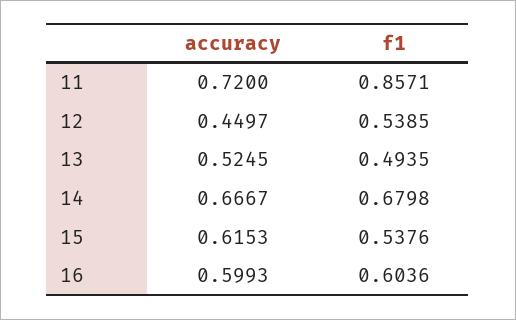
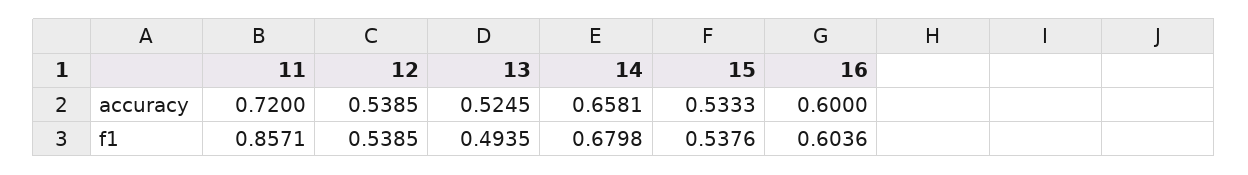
  {
    "accuracy": {
      "11": 0.72,
-     "12": 0.4497,
+     "12": 0.5385,
      "13": 0.5245,
-     "14": 0.6667,
+     "14": 0.6581,
-     "15": 0.6153,
+     "15": 0.5333,
-     "16": 0.5993
+     "16": 0.6
    },
    "f1": {
      "11": 0.8571,
      "12": 0.5385,
      "13": 0.4935,
      "14": 0.6798,
      "15": 0.5376,
      "16": 0.6036
    }
  }

